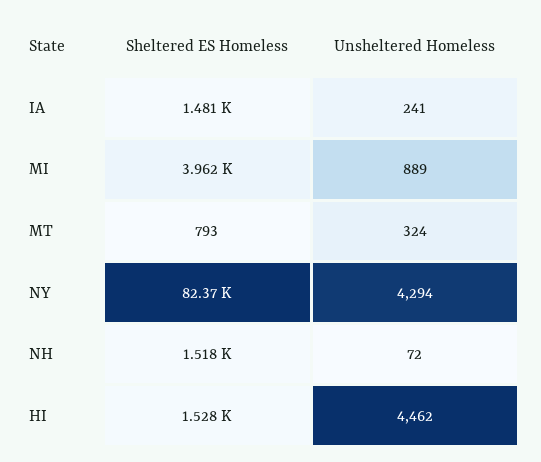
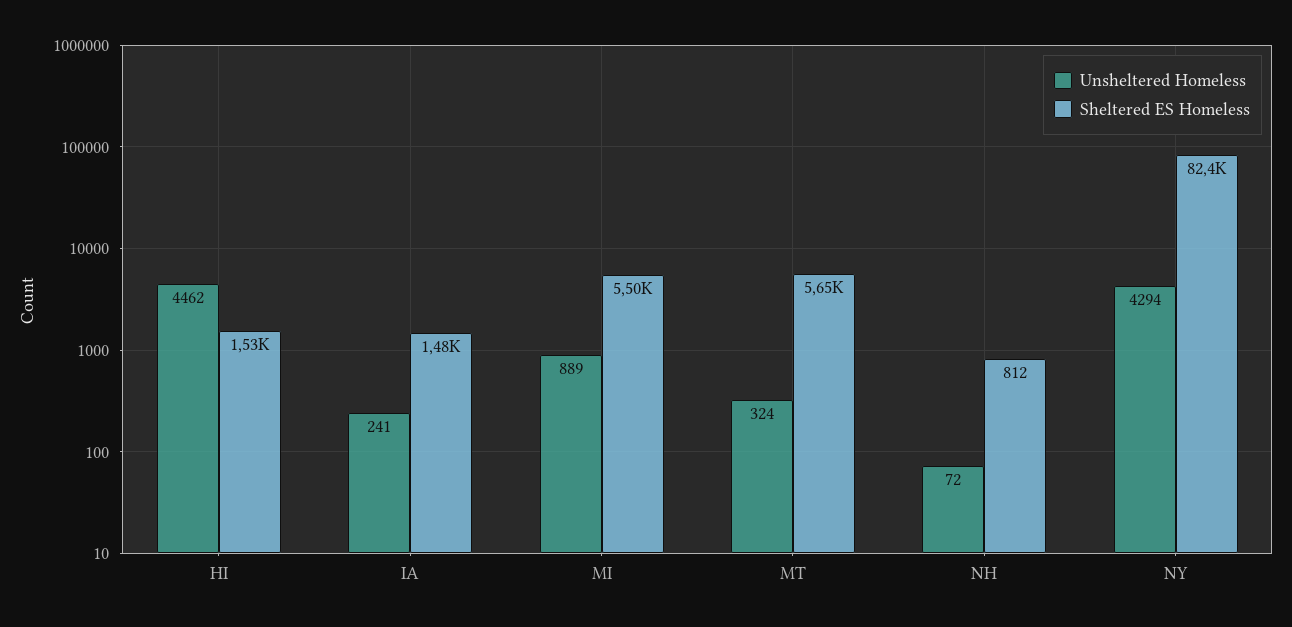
  {
    "Sheltered ES Homeless": {
      "IA": 1481,
-     "MI": 3962,
+     "MI": 5500,
-     "MT": 793,
+     "MT": 5650,
      "NY": 82370,
-     "NH": 1518,
+     "NH": 812,
      "HI": 1528
    },
    "Unsheltered Homeless": {
      "IA": 241,
      "MI": 889,
      "MT": 324,
      "NY": 4294,
      "NH": 72,
      "HI": 4462
    }
  }

